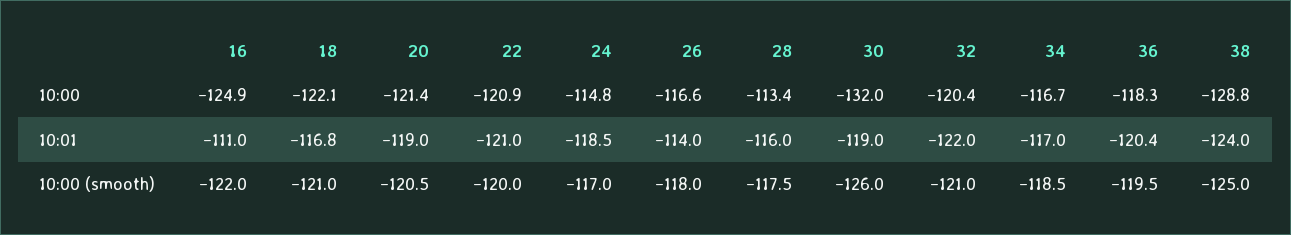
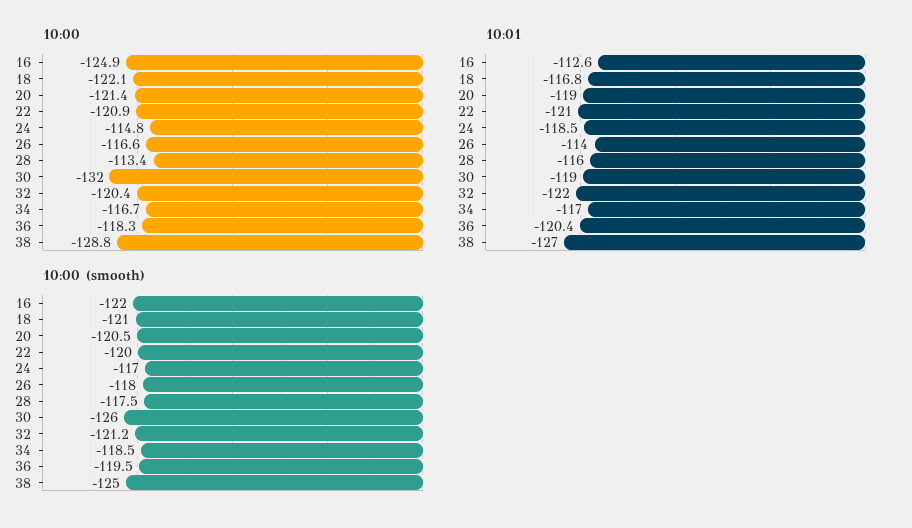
  {
    "10:00": {
      "16": -124.9,
      "18": -122.1,
      "20": -121.4,
      "22": -120.9,
      "24": -114.8,
      "26": -116.6,
      "28": -113.4,
      "30": -132,
      "32": -120.4,
      "34": -116.7,
      "36": -118.3,
      "38": -128.8
    },
    "10:01": {
-     "16": -111,
+     "16": -112.6,
      "18": -116.8,
      "20": -119,
      "22": -121,
      "24": -118.5,
      "26": -114,
      "28": -116,
      "30": -119,
      "32": -122,
      "34": -117,
      "36": -120.4,
-     "38": -124
+     "38": -127
    },
    "10:00 (smooth)": {
      "16": -122,
      "18": -121,
      "20": -120.5,
      "22": -120,
      "24": -117,
      "26": -118,
      "28": -117.5,
      "30": -126,
-     "32": -121,
+     "32": -121.2,
      "34": -118.5,
      "36": -119.5,
      "38": -125
    }
  }

